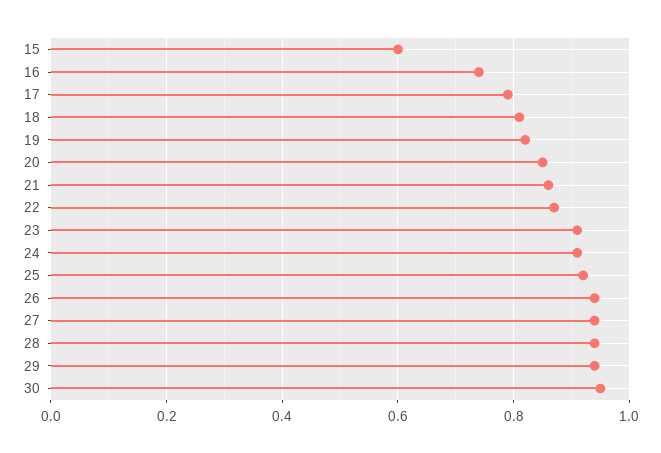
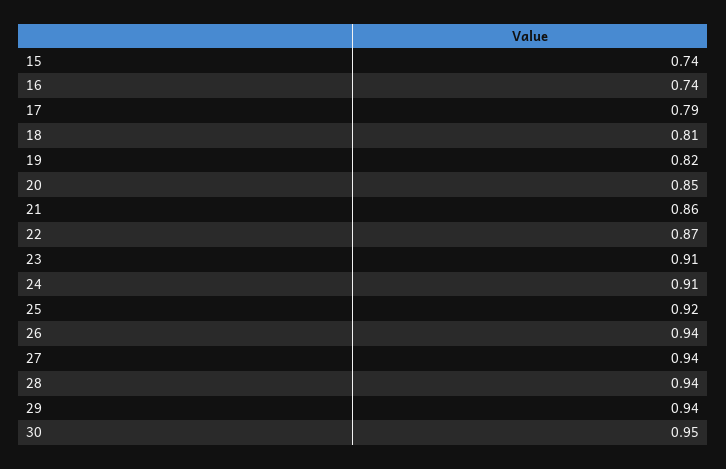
  {
-   "15": 0.6,
+   "15": 0.74,
    "16": 0.74,
    "17": 0.79,
    "18": 0.81,
    "19": 0.82,
    "20": 0.85,
    "21": 0.86,
    "22": 0.87,
    "23": 0.91,
    "24": 0.91,
    "25": 0.92,
    "26": 0.94,
    "27": 0.94,
    "28": 0.94,
    "29": 0.94,
    "30": 0.95
  }

